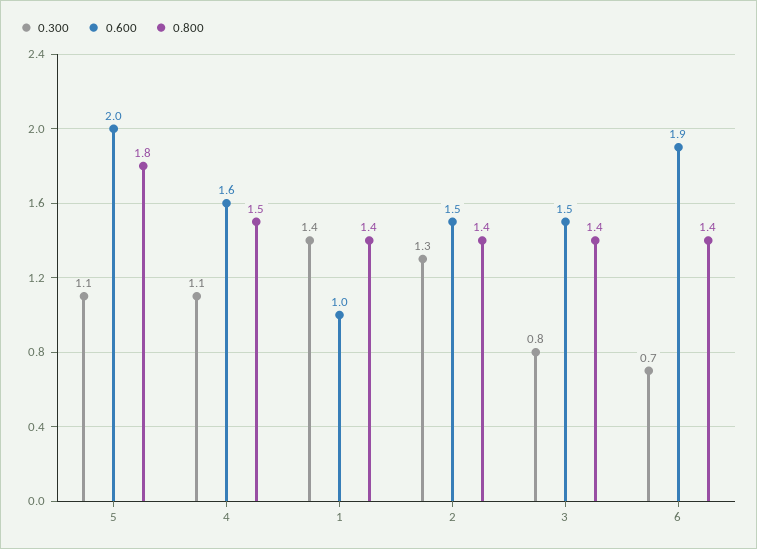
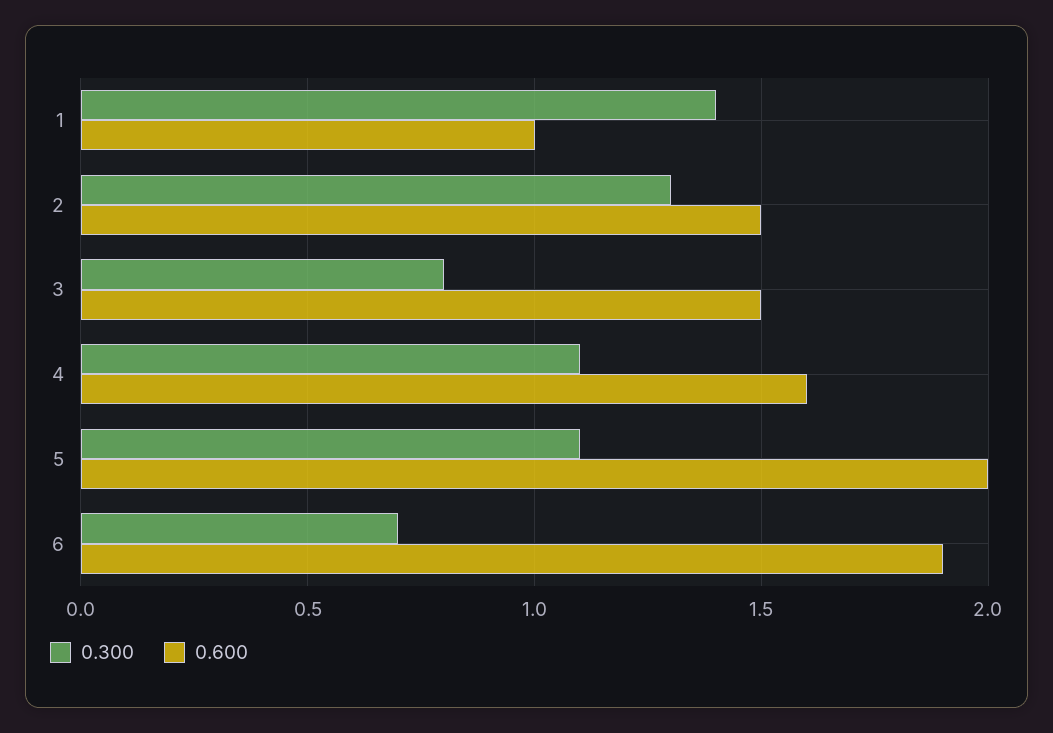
  {
    "0.300": {
      "5": 1.1,
      "4": 1.1,
      "1": 1.4,
      "2": 1.3,
      "3": 0.8,
      "6": 0.7
    },
    "0.600": {
      "5": 2,
      "4": 1.6,
      "1": 1,
      "2": 1.5,
      "3": 1.5,
      "6": 1.9
-   },
+   }
-   "0.800": {
-     "5": 1.8,
-     "4": 1.5,
-     "1": 1.4,
-     "2": 1.4,
-     "3": 1.4,
-     "6": 1.4
-   }
  }

